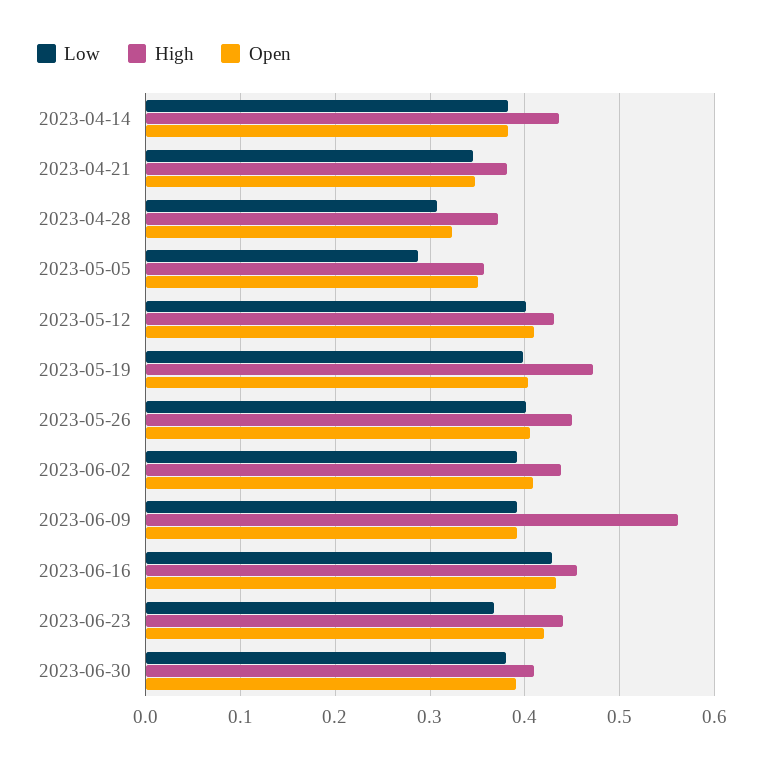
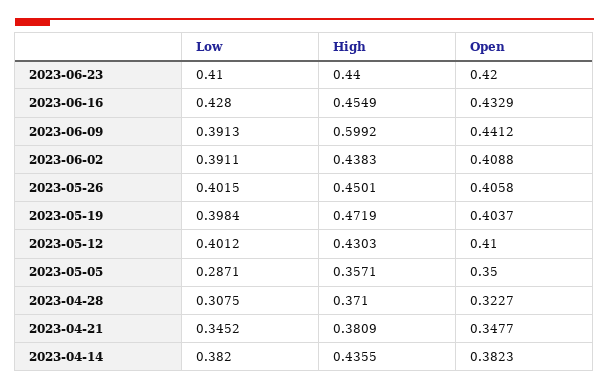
  {
    "Low": {
      "2023-04-14": 0.382,
      "2023-04-21": 0.3452,
      "2023-04-28": 0.3075,
      "2023-05-05": 0.2871,
      "2023-05-12": 0.4012,
      "2023-05-19": 0.3984,
      "2023-05-26": 0.4015,
      "2023-06-02": 0.3911,
      "2023-06-09": 0.3913,
      "2023-06-16": 0.428,
-     "2023-06-23": 0.37,
+     "2023-06-23": 0.41
-     "2023-06-30": 0.38
    },
    "High": {
      "2023-04-14": 0.4355,
      "2023-04-21": 0.3809,
      "2023-04-28": 0.371,
      "2023-05-05": 0.3571,
      "2023-05-12": 0.4303,
      "2023-05-19": 0.4719,
      "2023-05-26": 0.4501,
      "2023-06-02": 0.4383,
-     "2023-06-09": 0.56,
+     "2023-06-09": 0.5992,
      "2023-06-16": 0.4549,
-     "2023-06-23": 0.44,
+     "2023-06-23": 0.44
-     "2023-06-30": 0.41
    },
    "Open": {
      "2023-04-14": 0.3823,
      "2023-04-21": 0.3477,
      "2023-04-28": 0.3227,
      "2023-05-05": 0.35,
      "2023-05-12": 0.41,
      "2023-05-19": 0.4037,
      "2023-05-26": 0.4058,
      "2023-06-02": 0.4088,
-     "2023-06-09": 0.39,
+     "2023-06-09": 0.4412,
      "2023-06-16": 0.4329,
-     "2023-06-23": 0.42,
+     "2023-06-23": 0.42
-     "2023-06-30": 0.39
    }
  }

